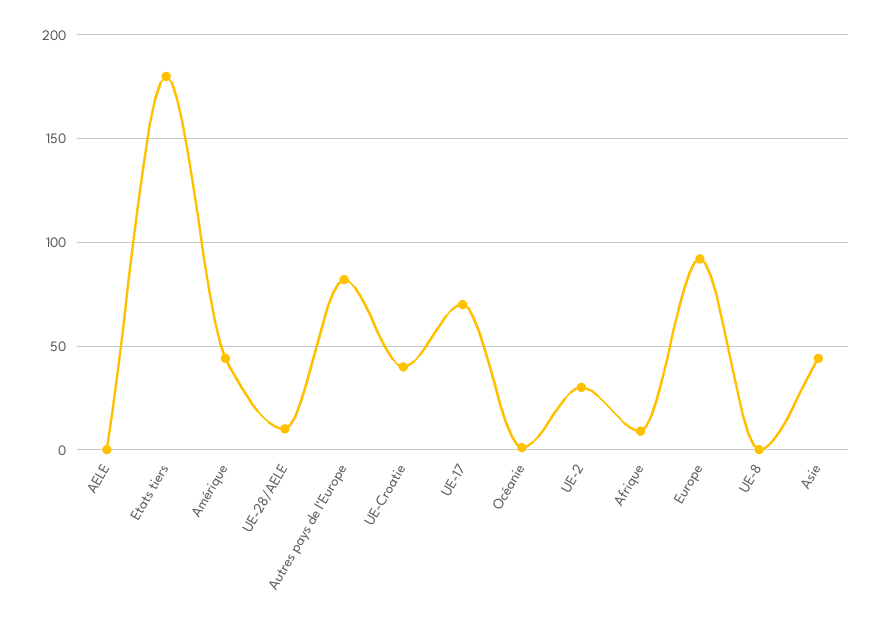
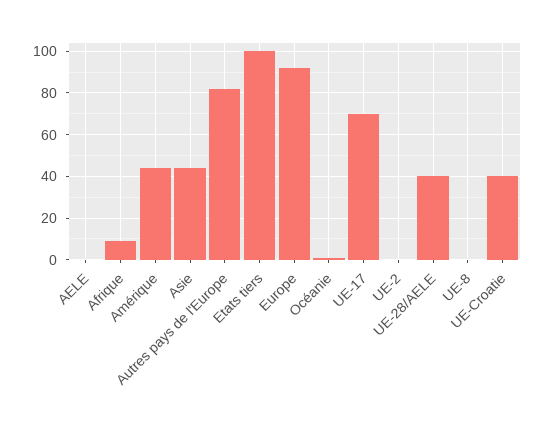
  {
    "AELE": 0,
-   "Etats tiers": 180,
+   "Etats tiers": 100,
    "Amérique": 45,
-   "UE-28/AELE": 10,
+   "UE-28/AELE": 40,
    "Autres pays de l'Europe": 80,
    "UE-Croatie": 40,
    "UE-17": 70,
    "Océanie": 0,
-   "UE-2": 30,
+   "UE-2": 0,
    "Afrique": 10,
    "Europe": 90,
    "UE-8": 0,
    "Asie": 45
  }

